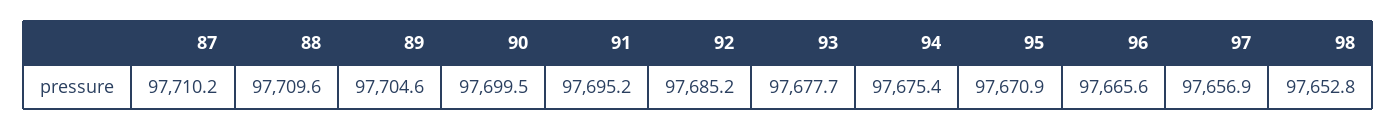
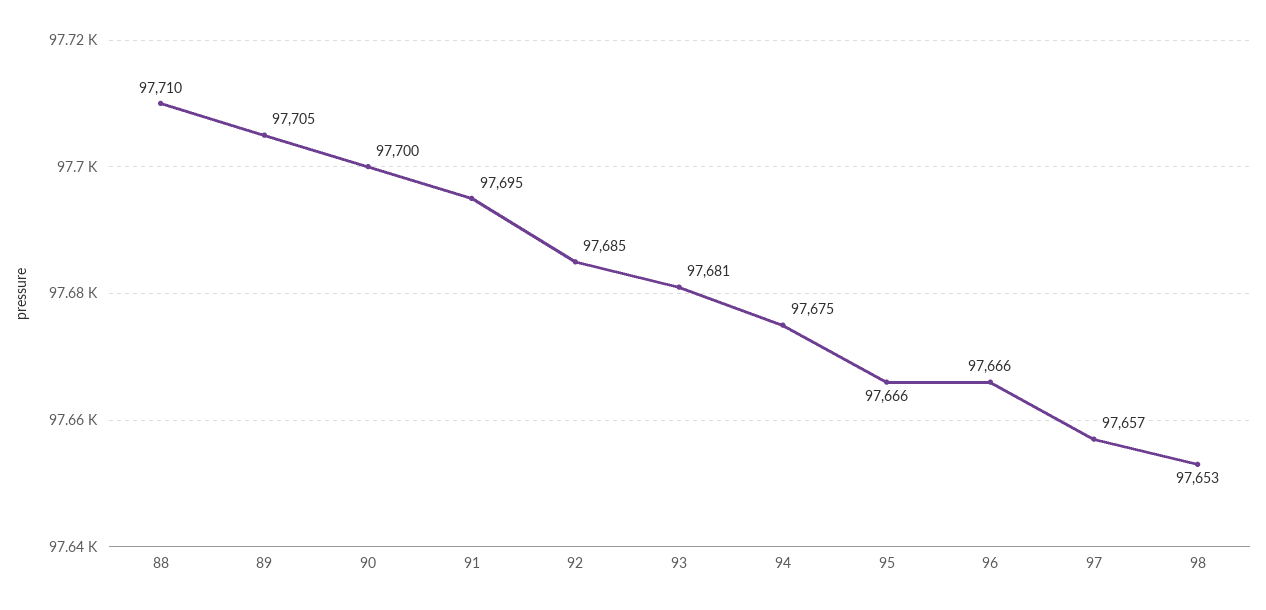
  {
-   "87": 97710.2,
    "88": 97709.6,
    "89": 97704.6,
    "90": 97699.5,
    "91": 97695.2,
    "92": 97685.2,
-   "93": 97677.7,
+   "93": 97681,
    "94": 97675.4,
-   "95": 97670.9,
+   "95": 97666,
    "96": 97665.6,
    "97": 97656.9,
    "98": 97652.8
  }

